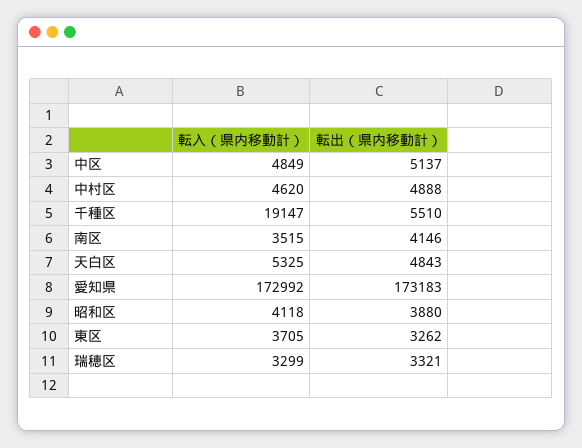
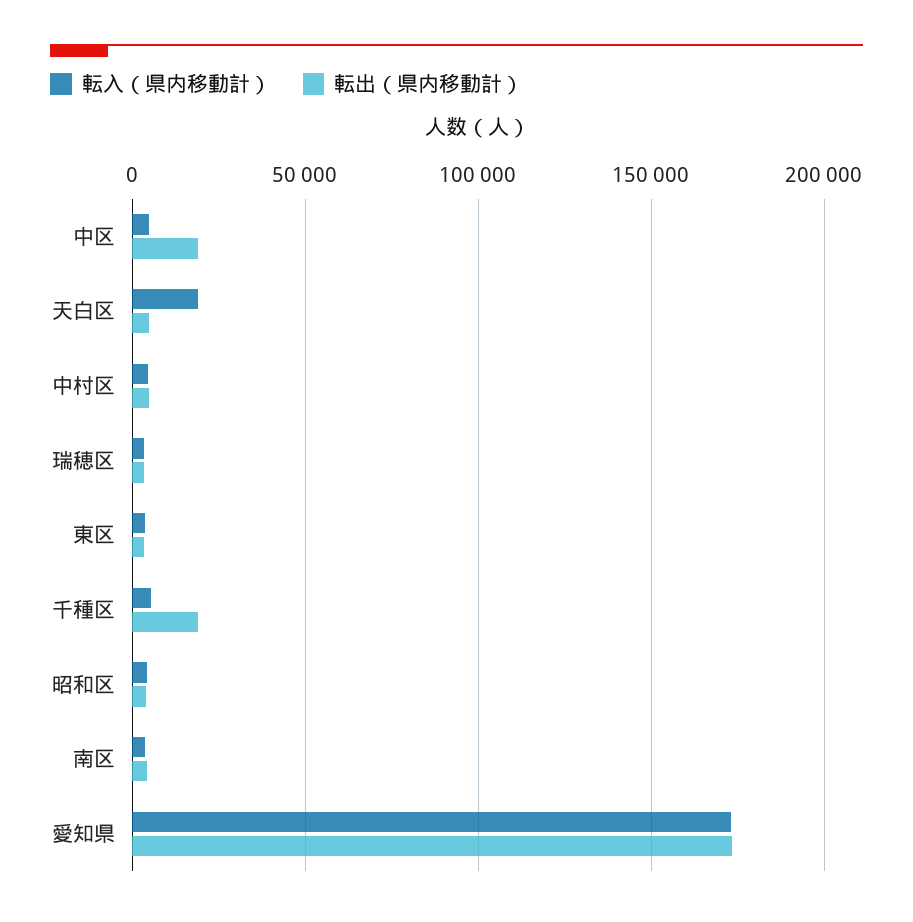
  {
    "転入（県内移動計）": {
      "中区": 4849,
      "中村区": 4620,
-     "千種区": 19147,
+     "千種区": 5000,
      "南区": 3515,
-     "天白区": 5325,
+     "天白区": 20000,
      "愛知県": 172992,
      "昭和区": 4118,
      "東区": 3705,
      "瑞穂区": 3299
    },
    "転出（県内移動計）": {
-     "中区": 5137,
+     "中区": 20000,
      "中村区": 4888,
-     "千種区": 5510,
+     "千種区": 20000,
      "南区": 4146,
      "天白区": 4843,
      "愛知県": 173183,
      "昭和区": 3880,
      "東区": 3262,
      "瑞穂区": 3321
    }
  }

